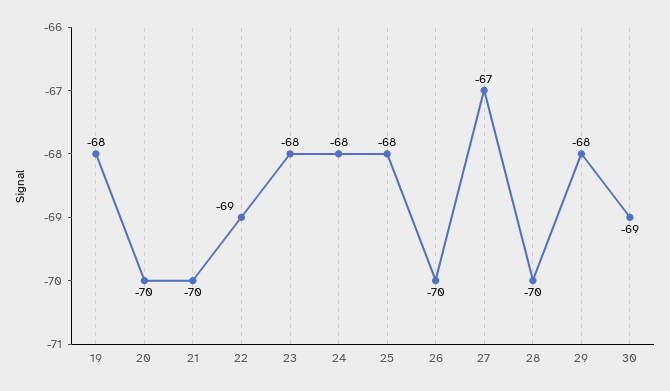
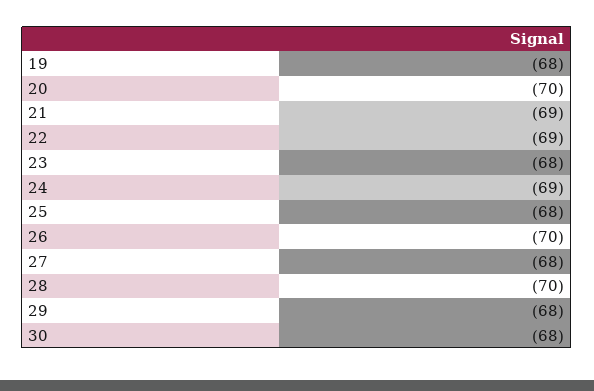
  {
    "19": -68,
    "20": -70,
-   "21": -70,
+   "21": -69,
    "22": -69,
    "23": -68,
-   "24": -68,
+   "24": -69,
    "25": -68,
    "26": -70,
-   "27": -67,
+   "27": -68,
    "28": -70,
    "29": -68,
-   "30": -69
+   "30": -68
  }

